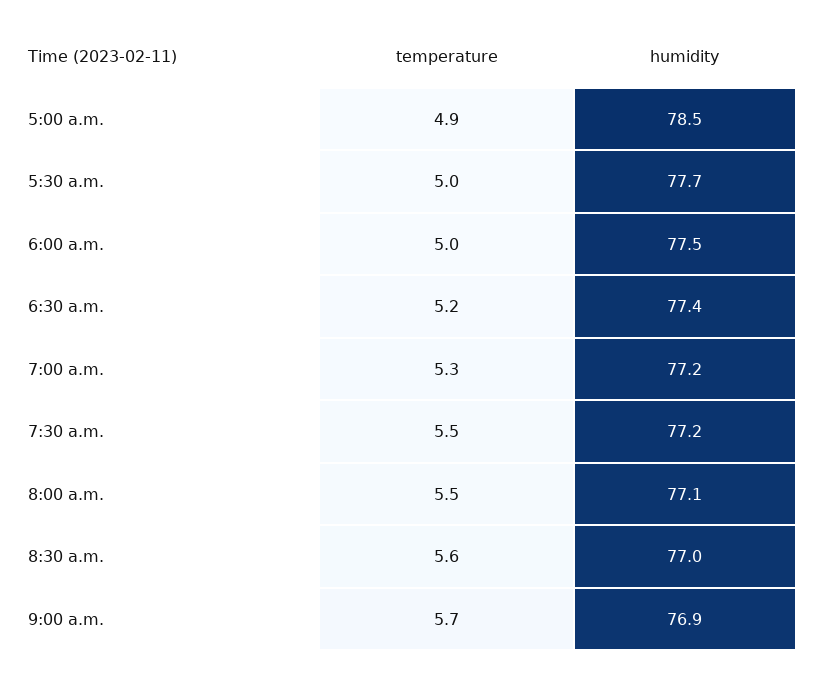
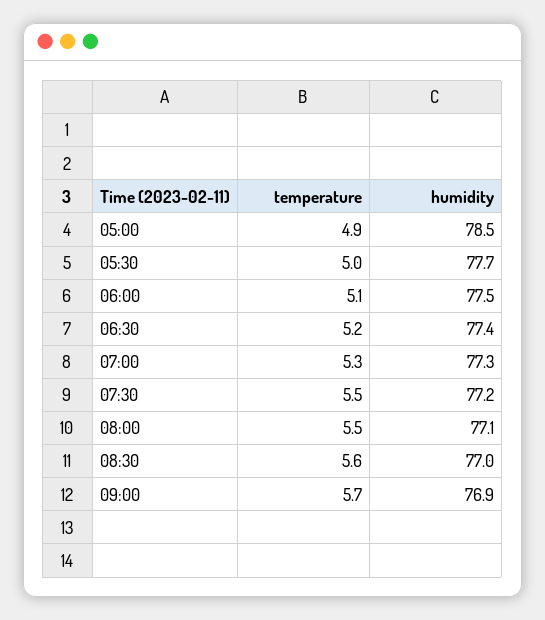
  {
    "temperature": {
      "5:00 a.m.": 4.9,
      "5:30 a.m.": 5,
-     "6:00 a.m.": 5,
+     "6:00 a.m.": 5.1,
      "6:30 a.m.": 5.2,
      "7:00 a.m.": 5.3,
      "7:30 a.m.": 5.5,
      "8:00 a.m.": 5.5,
      "8:30 a.m.": 5.6,
      "9:00 a.m.": 5.7
    },
    "humidity": {
      "5:00 a.m.": 78.5,
      "5:30 a.m.": 77.7,
      "6:00 a.m.": 77.5,
      "6:30 a.m.": 77.4,
-     "7:00 a.m.": 77.2,
+     "7:00 a.m.": 77.3,
      "7:30 a.m.": 77.2,
      "8:00 a.m.": 77.1,
      "8:30 a.m.": 77,
      "9:00 a.m.": 76.9
    }
  }

